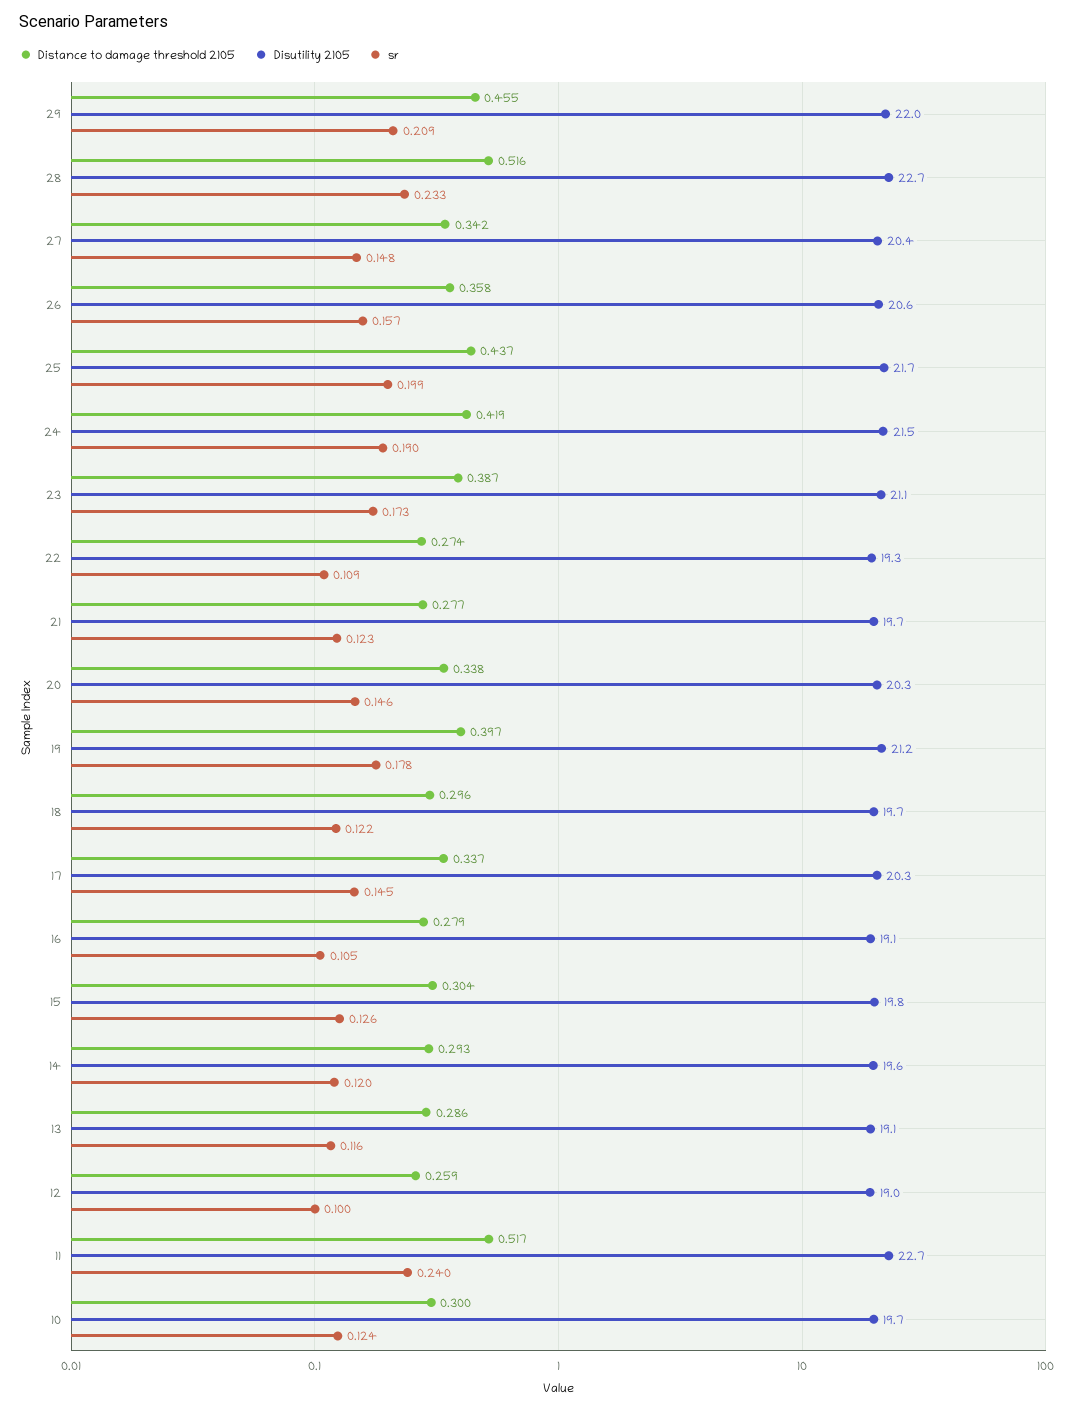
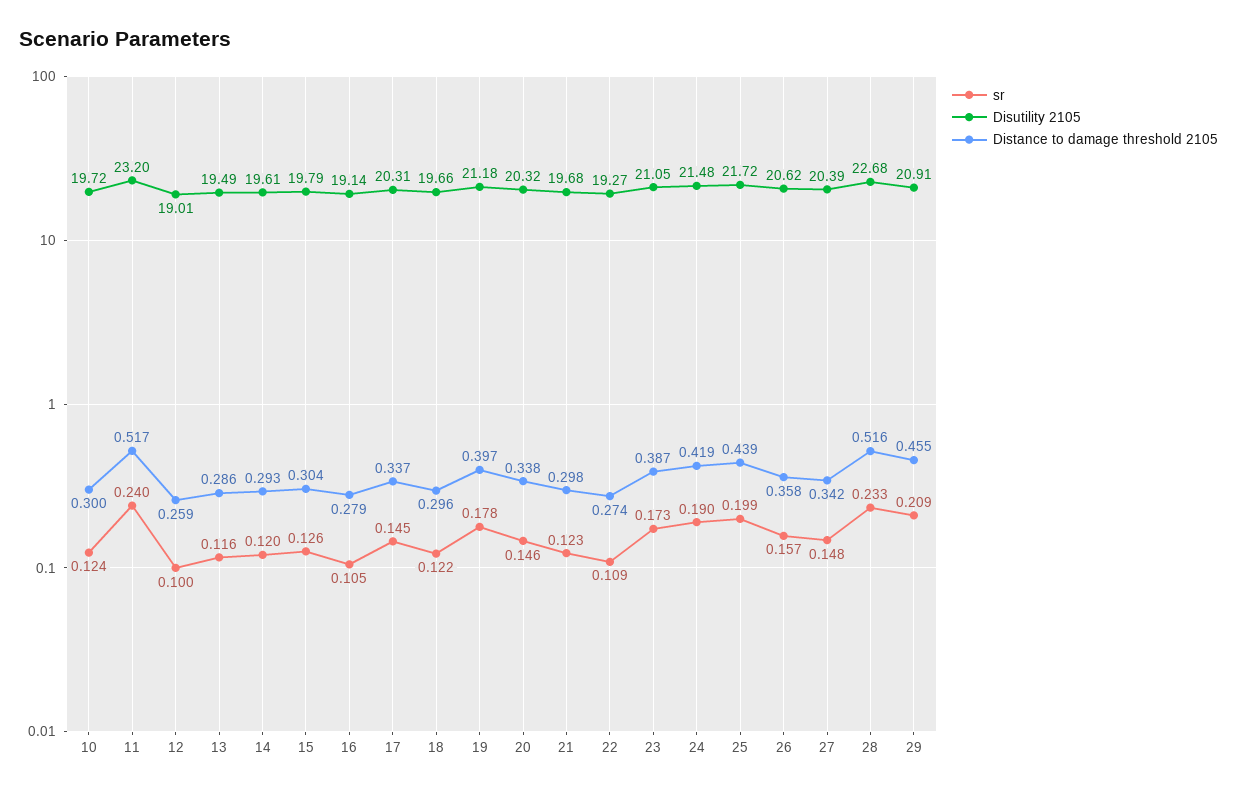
  {
    "Distance to damage threshold 2105": {
      "29": 0.455,
      "28": 0.516,
      "27": 0.342,
      "26": 0.358,
-     "25": 0.437,
+     "25": 0.439,
      "24": 0.419,
      "23": 0.387,
      "22": 0.274,
-     "21": 0.277,
+     "21": 0.298,
      "20": 0.338,
      "19": 0.397,
      "18": 0.296,
      "17": 0.337,
      "16": 0.279,
      "15": 0.304,
      "14": 0.293,
      "13": 0.286,
      "12": 0.259,
      "11": 0.517,
      "10": 0.3
    },
    "Disutility 2105": {
-     "29": 22,
+     "29": 20.91,
      "28": 22.68,
      "27": 20.39,
      "26": 20.62,
      "25": 21.72,
      "24": 21.48,
      "23": 21.05,
      "22": 19.27,
      "21": 19.68,
      "20": 20.32,
      "19": 21.18,
      "18": 19.66,
      "17": 20.31,
      "16": 19.14,
      "15": 19.79,
      "14": 19.61,
-     "13": 19.1,
+     "13": 19.49,
      "12": 19.01,
-     "11": 22.7,
+     "11": 23.2,
      "10": 19.72
    },
    "sr": {
      "29": 0.209,
      "28": 0.233,
      "27": 0.148,
      "26": 0.157,
      "25": 0.199,
      "24": 0.19,
      "23": 0.173,
      "22": 0.109,
      "21": 0.123,
      "20": 0.146,
      "19": 0.178,
      "18": 0.122,
      "17": 0.145,
      "16": 0.105,
      "15": 0.126,
      "14": 0.12,
      "13": 0.116,
      "12": 0.1,
      "11": 0.24,
      "10": 0.124
    }
  }

